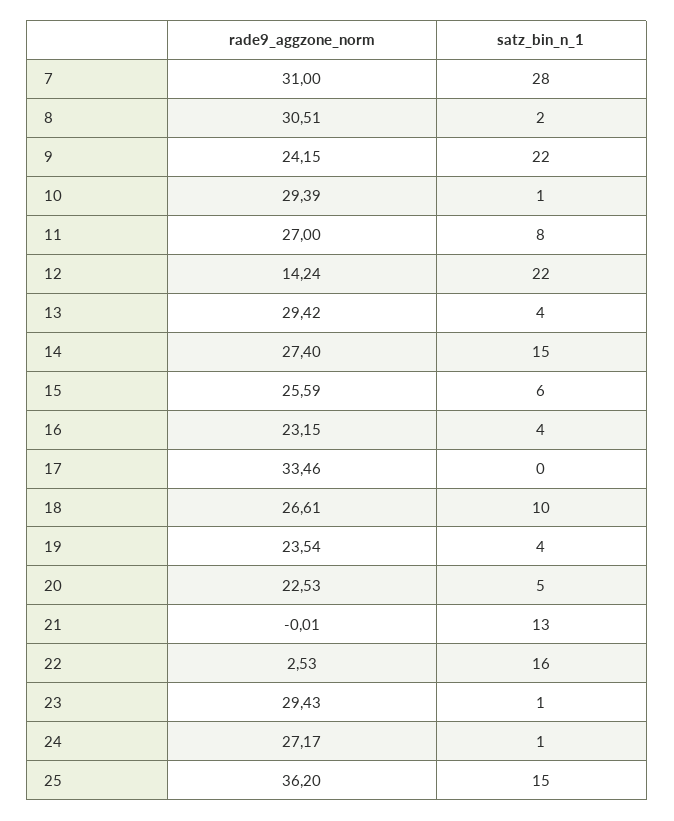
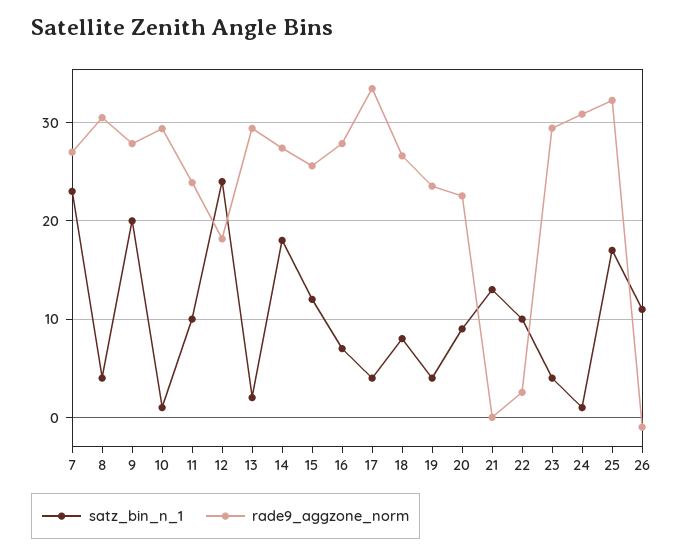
  {
    "rade9_aggzone_norm": {
-     "7": 31,
+     "7": 27,
      "8": 30.51,
-     "9": 24.15,
+     "9": 28,
      "10": 29.39,
-     "11": 27,
+     "11": 24,
-     "12": 14.24,
+     "12": 18,
      "13": 29.42,
      "14": 27.4,
      "15": 25.59,
-     "16": 23.15,
+     "16": 28,
      "17": 33.46,
      "18": 26.61,
      "19": 23.54,
      "20": 22.53,
      "21": -0.01,
      "22": 2.53,
      "23": 29.43,
-     "24": 27.17,
+     "24": 31,
-     "25": 36.2
+     "25": 32,
+     "26": -1
    },
    "satz_bin_n_1": {
-     "7": 28,
+     "7": 23,
-     "8": 2,
+     "8": 4,
-     "9": 22,
+     "9": 20,
      "10": 1,
-     "11": 8,
+     "11": 10,
-     "12": 22,
+     "12": 24,
-     "13": 4,
+     "13": 2,
-     "14": 15,
+     "14": 18,
-     "15": 6,
+     "15": 12,
-     "16": 4,
+     "16": 7,
-     "17": 0,
+     "17": 4,
-     "18": 10,
+     "18": 8,
      "19": 4,
-     "20": 5,
+     "20": 9,
      "21": 13,
-     "22": 16,
+     "22": 10,
-     "23": 1,
+     "23": 4,
      "24": 1,
-     "25": 15
+     "25": 17,
+     "26": 11
    }
  }

